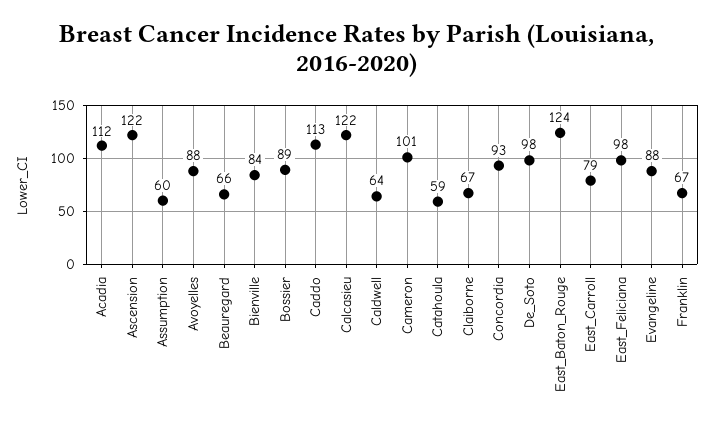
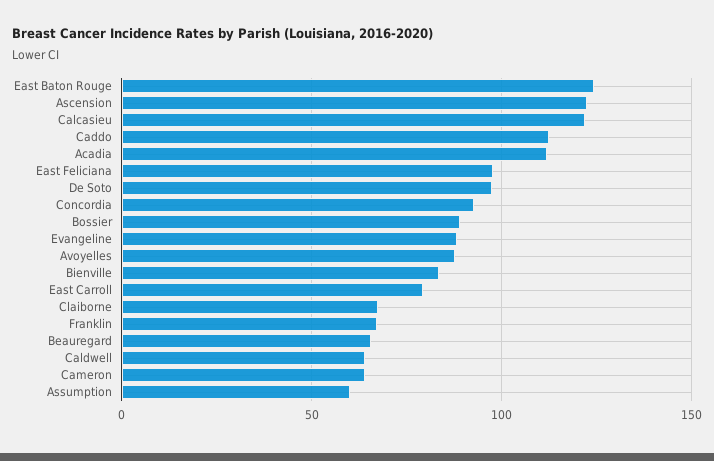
  {
    "Acadia": 112,
    "Ascension": 122,
    "Assumption": 60,
    "Avoyelles": 88,
    "Beauregard": 66,
    "Bienville": 84,
    "Bossier": 89,
    "Caddo": 113,
    "Calcasieu": 122,
    "Caldwell": 64,
-   "Cameron": 101,
+   "Cameron": 65,
-   "Catahoula": 59,
    "Claiborne": 67,
    "Concordia": 93,
    "De_Soto": 98,
    "East_Baton_Rouge": 124,
    "East_Carroll": 79,
    "East_Feliciana": 98,
    "Evangeline": 88,
    "Franklin": 67
  }

